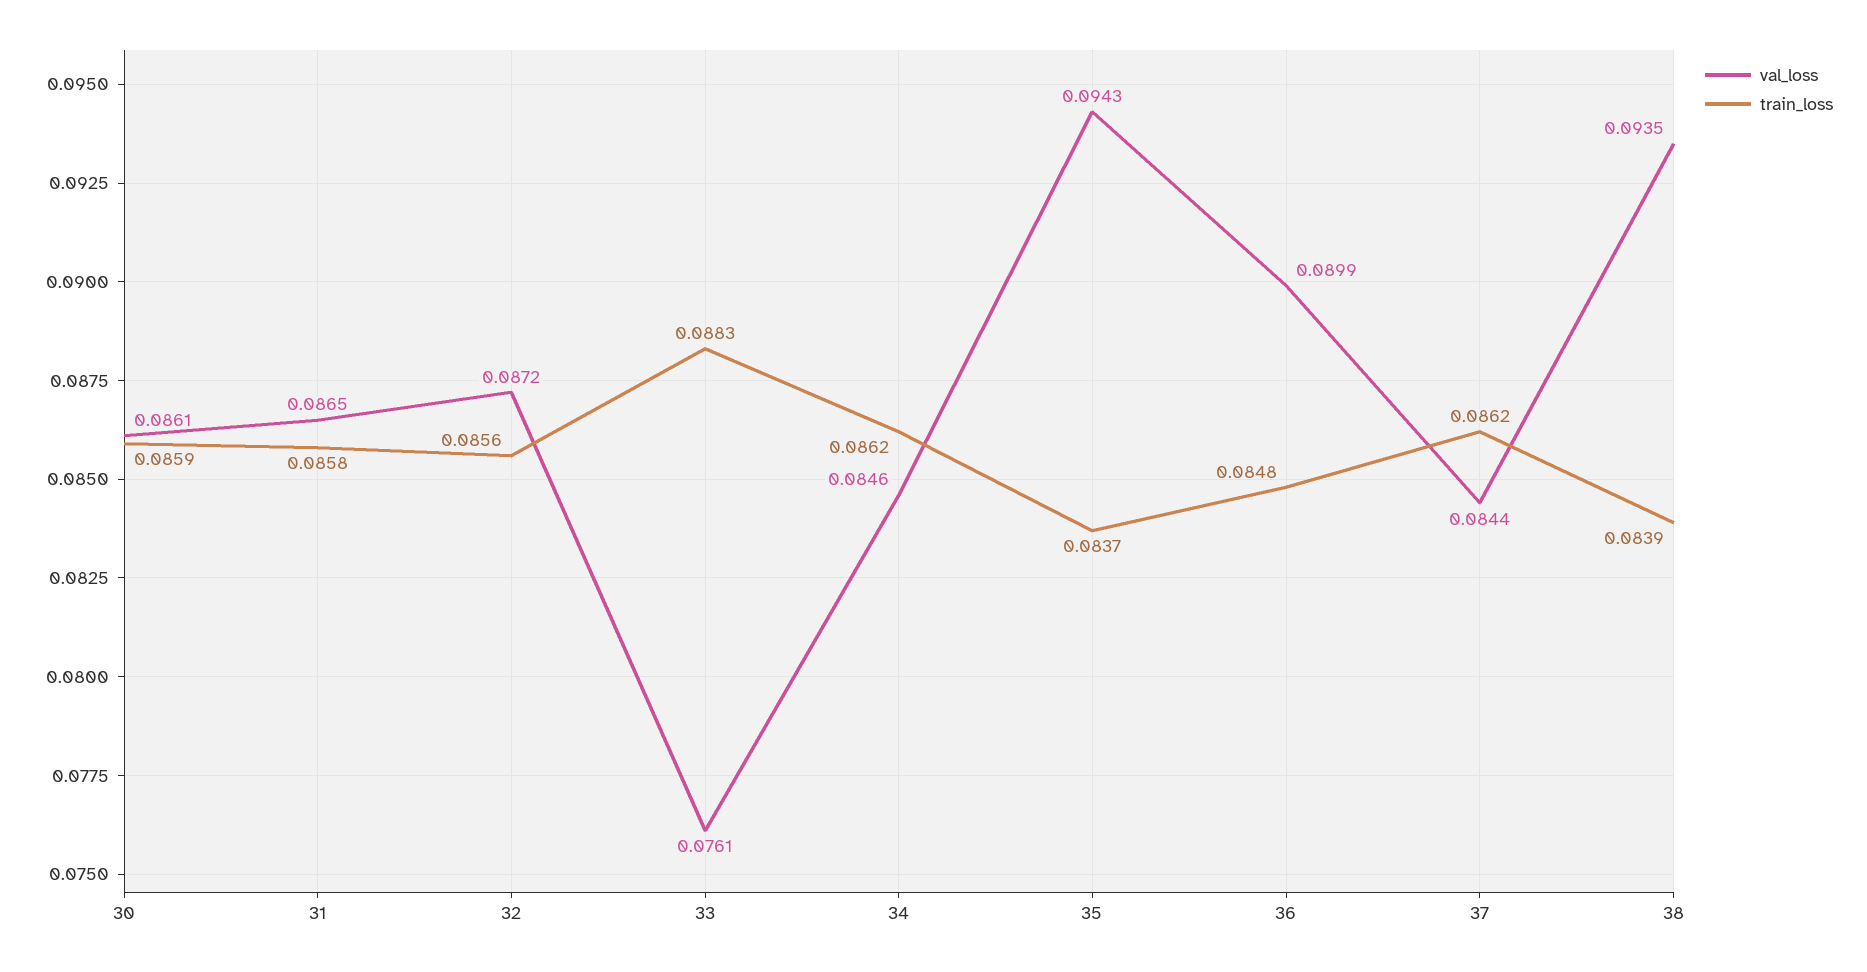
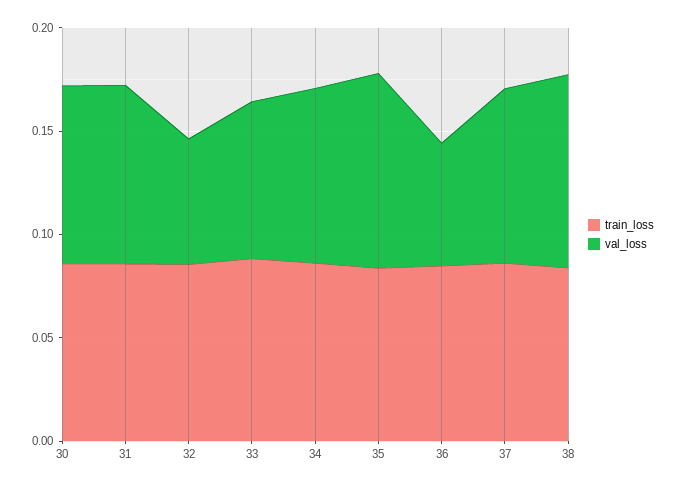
  {
    "val_loss": {
      "30": 0.0861,
      "31": 0.0865,
-     "32": 0.0872,
+     "32": 0.06,
      "33": 0.0761,
      "34": 0.0846,
      "35": 0.0943,
-     "36": 0.0899,
+     "36": 0.06,
      "37": 0.0844,
      "38": 0.0935
    },
    "train_loss": {
      "30": 0.0859,
      "31": 0.0858,
      "32": 0.0856,
      "33": 0.0883,
      "34": 0.0862,
      "35": 0.0837,
      "36": 0.0848,
      "37": 0.0862,
      "38": 0.0839
    }
  }

